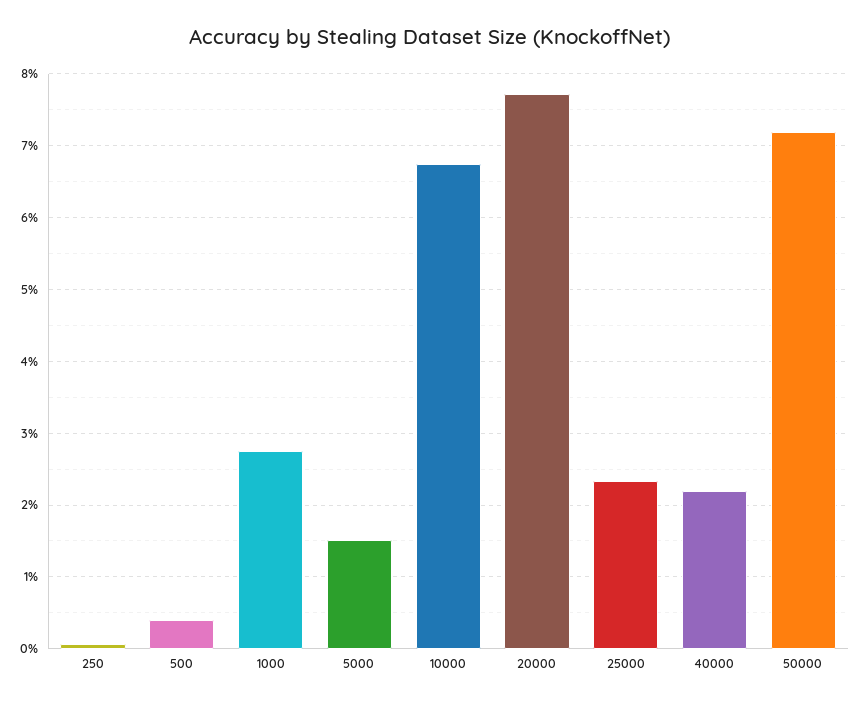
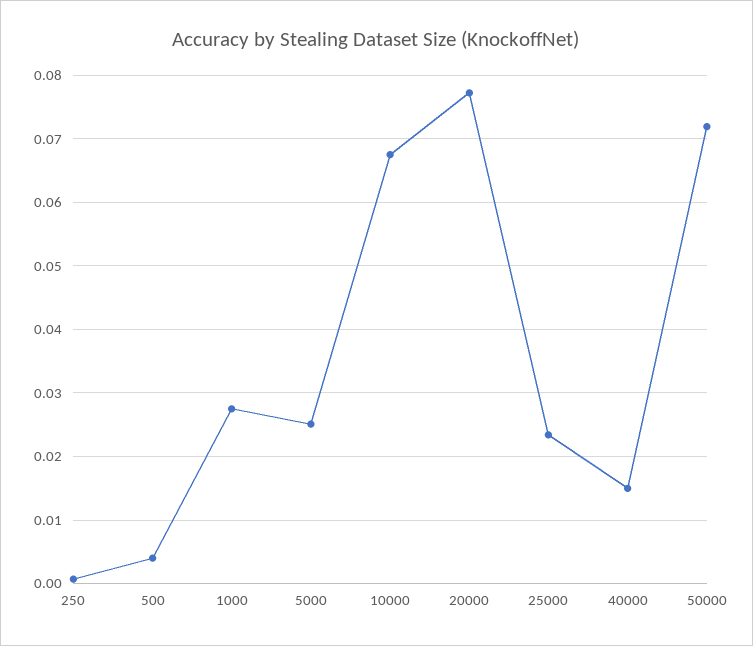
  {
    "250": 0.001,
    "500": 0.004,
    "1000": 0.028,
-   "5000": 0.015,
+   "5000": 0.025,
    "10000": 0.068,
    "20000": 0.077,
    "25000": 0.023,
-   "40000": 0.022,
+   "40000": 0.015,
    "50000": 0.072
  }

